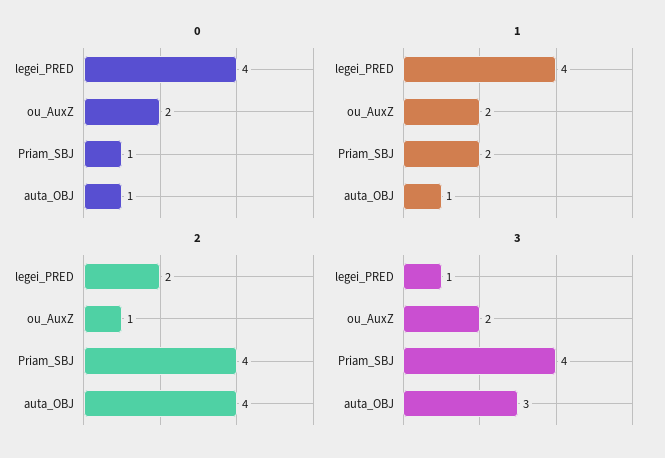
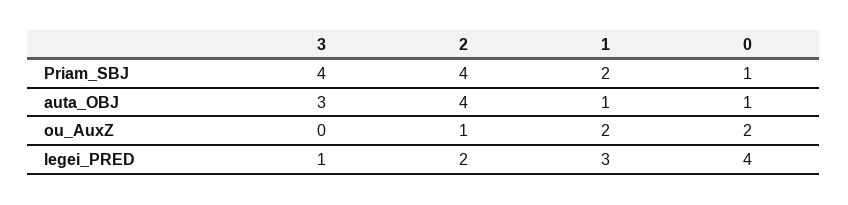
  {
    "0": {
      "legei_PRED": 4,
      "ou_AuxZ": 2,
      "Priam_SBJ": 1,
      "auta_OBJ": 1
    },
    "1": {
-     "legei_PRED": 4,
+     "legei_PRED": 3,
      "ou_AuxZ": 2,
      "Priam_SBJ": 2,
      "auta_OBJ": 1
    },
    "2": {
      "legei_PRED": 2,
      "ou_AuxZ": 1,
      "Priam_SBJ": 4,
      "auta_OBJ": 4
    },
    "3": {
      "legei_PRED": 1,
-     "ou_AuxZ": 2,
+     "ou_AuxZ": 0,
      "Priam_SBJ": 4,
      "auta_OBJ": 3
    }
  }

